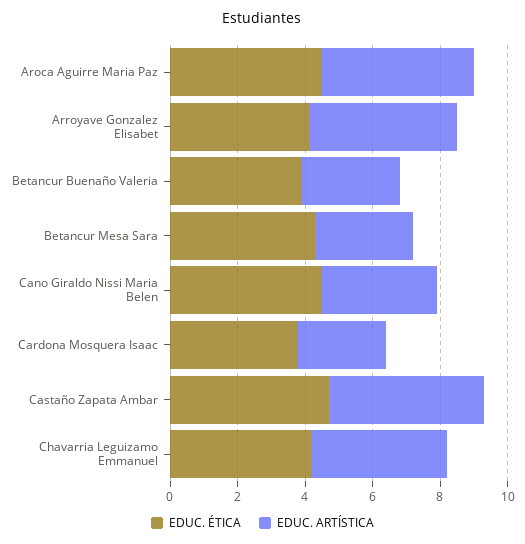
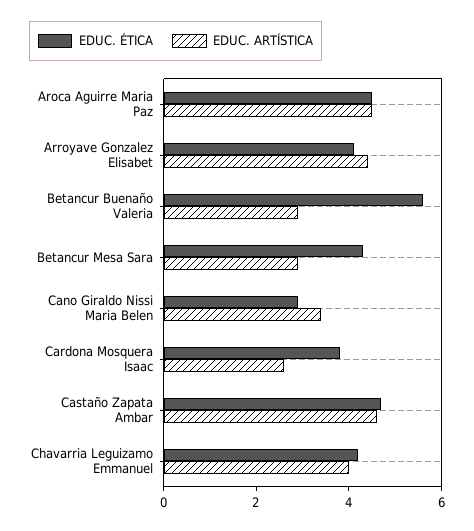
  {
    "EDUC. ÉTICA": {
      "Aroca Aguirre Maria Paz": 4.5,
      "Arroyave Gonzalez Elisabet": 4,
-     "Betancur Buenaño Valeria": 4,
+     "Betancur Buenaño Valeria": 5.5,
      "Betancur Mesa Sara": 4.5,
-     "Cano Giraldo Nissi Maria Belen": 4.5,
+     "Cano Giraldo Nissi Maria Belen": 3,
      "Cardona Mosquera Isaac": 4,
      "Castaño Zapata Ambar": 4.5,
      "Chavarria Leguizamo Emmanuel": 4
    },
    "EDUC. ARTÍSTICA": {
      "Aroca Aguirre Maria Paz": 4.5,
      "Arroyave Gonzalez Elisabet": 4.5,
      "Betancur Buenaño Valeria": 3,
      "Betancur Mesa Sara": 3,
      "Cano Giraldo Nissi Maria Belen": 3.5,
      "Cardona Mosquera Isaac": 2.5,
      "Castaño Zapata Ambar": 4.5,
      "Chavarria Leguizamo Emmanuel": 4
    }
  }

